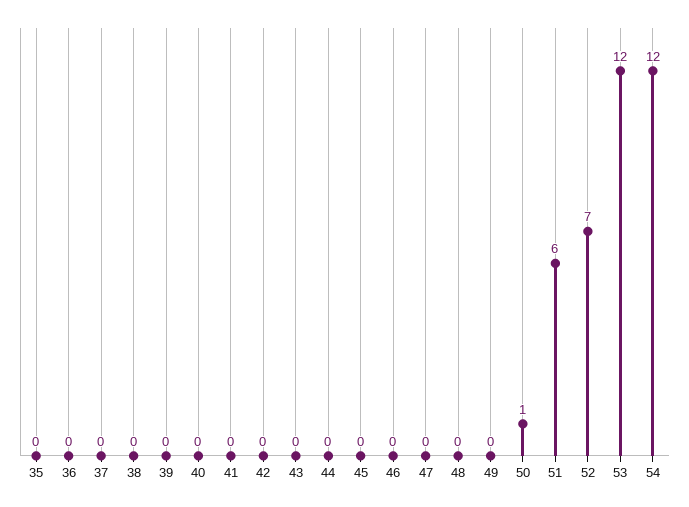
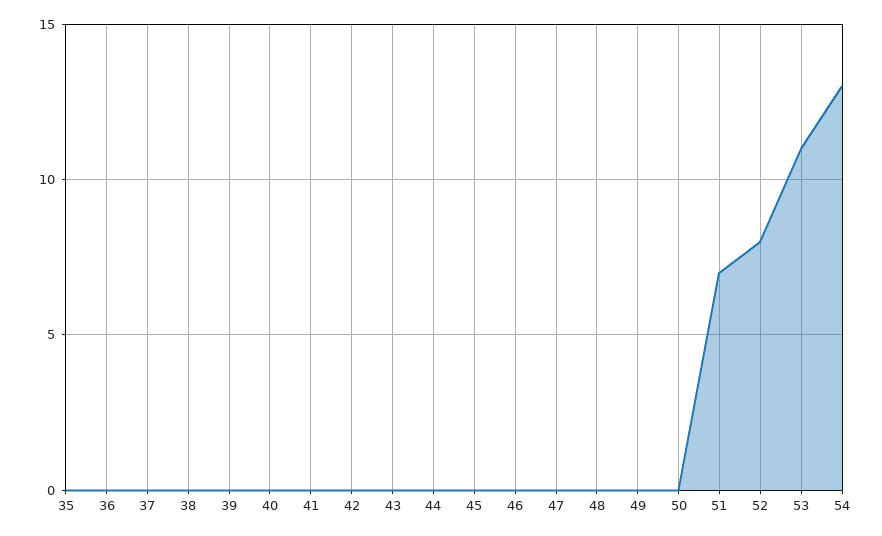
  {
    "35": 0,
    "36": 0,
    "37": 0,
    "38": 0,
    "39": 0,
    "40": 0,
    "41": 0,
    "42": 0,
    "43": 0,
    "44": 0,
    "45": 0,
    "46": 0,
    "47": 0,
    "48": 0,
    "49": 0,
-   "50": 1,
+   "50": 0,
-   "51": 6,
+   "51": 7,
-   "52": 7,
+   "52": 8,
-   "53": 12,
+   "53": 11,
-   "54": 12
+   "54": 13
  }

